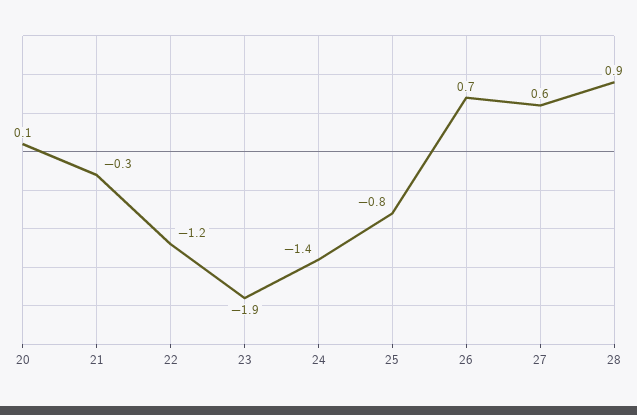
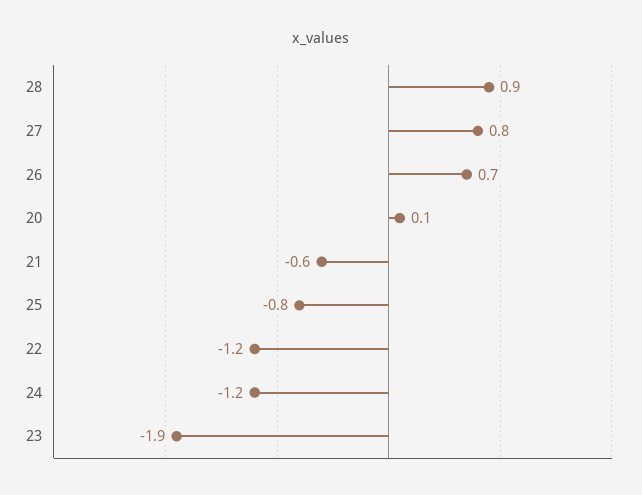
  {
    "20": 0.1,
-   "21": -0.3,
+   "21": -0.6,
    "22": -1.2,
    "23": -1.9,
-   "24": -1.4,
+   "24": -1.2,
    "25": -0.8,
    "26": 0.7,
-   "27": 0.6,
+   "27": 0.8,
    "28": 0.9
  }

